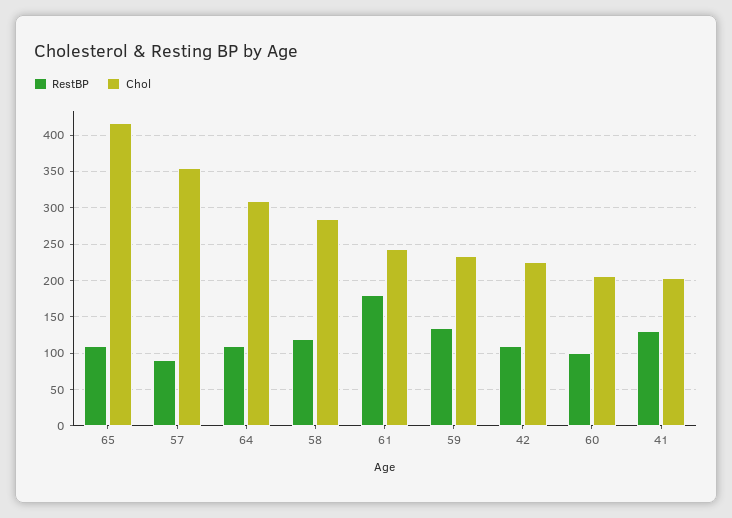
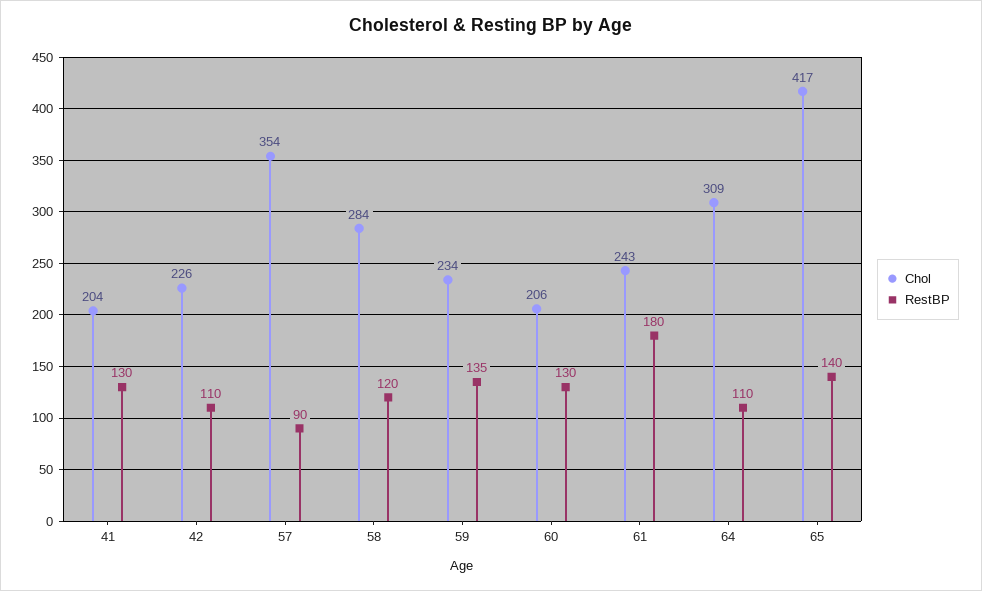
  {
    "RestBP": {
-     "65": 110,
+     "65": 140,
      "57": 90,
      "64": 110,
      "58": 120,
      "61": 180,
      "59": 135,
      "42": 110,
-     "60": 100,
+     "60": 130,
      "41": 130
    },
    "Chol": {
      "65": 417,
      "57": 354,
      "64": 309,
      "58": 284,
      "61": 243,
      "59": 234,
      "42": 226,
      "60": 206,
      "41": 204
    }
  }

